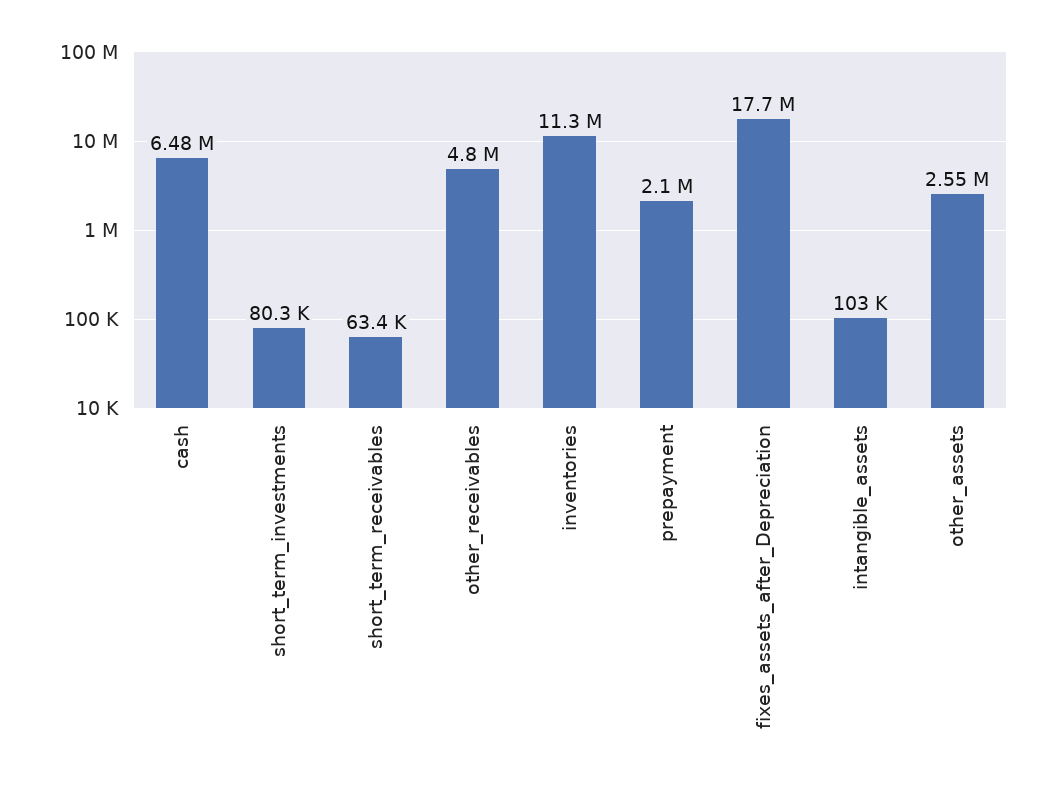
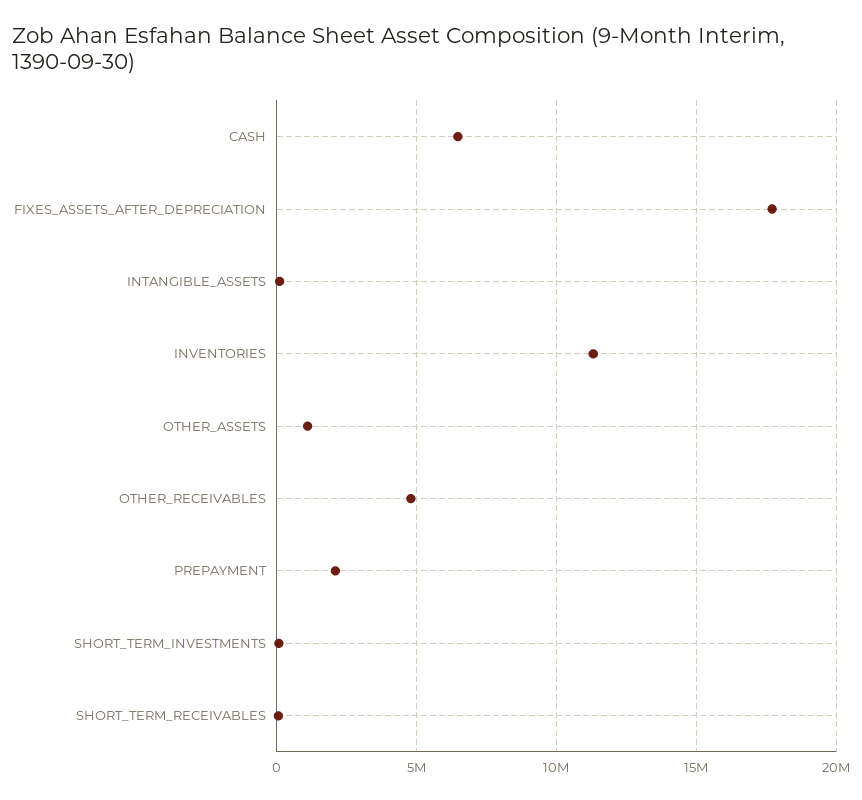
  {
    "cash": 6480000,
    "short_term_investments": 80300,
    "short_term_receivables": 63400,
    "other_receivables": 4800000,
    "inventories": 11300000,
    "prepayment": 2100000,
    "fixes_assets_after_Depreciation": 17700000,
    "intangible_assets": 103000,
-   "other_assets": 2550000
+   "other_assets": 1000000
  }

